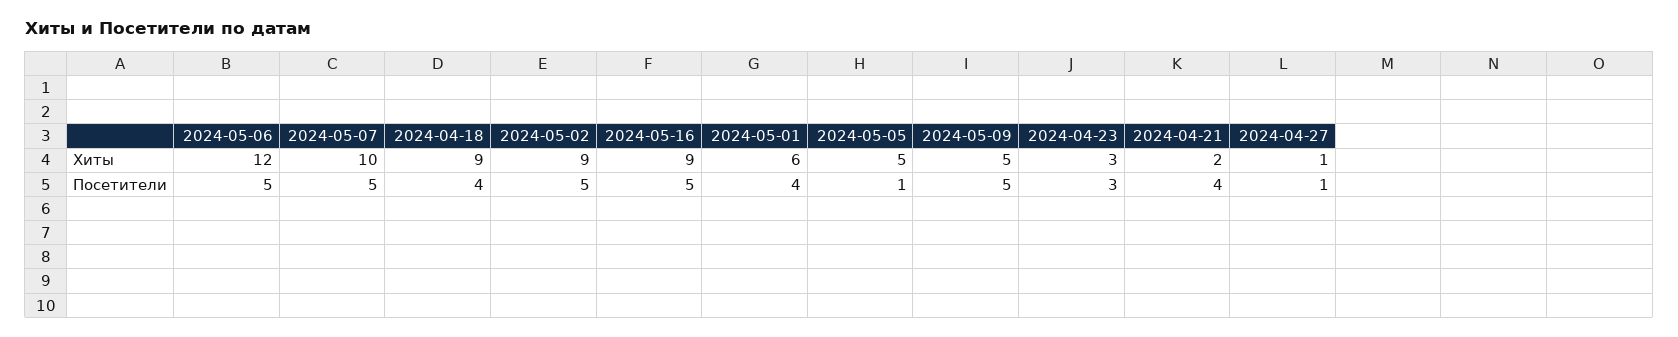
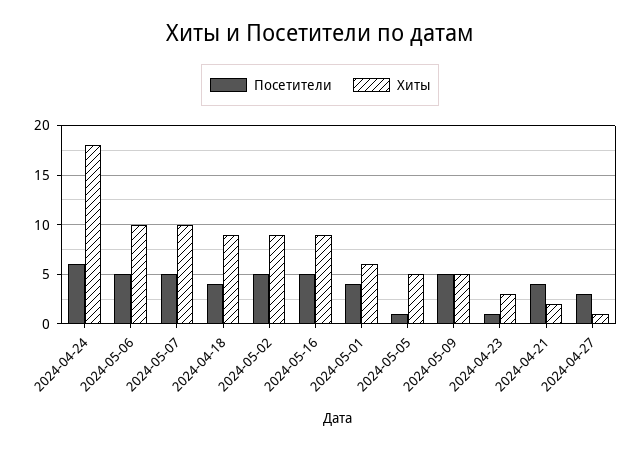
  {
    "Хиты": {
-     "2024-05-06": 12,
+     "2024-05-06": 10,
      "2024-05-07": 10,
      "2024-04-18": 9,
      "2024-05-02": 9,
      "2024-05-16": 9,
      "2024-05-01": 6,
      "2024-05-05": 5,
      "2024-05-09": 5,
      "2024-04-23": 3,
      "2024-04-21": 2,
-     "2024-04-27": 1
+     "2024-04-27": 1,
+     "2024-04-24": 18
    },
    "Посетители": {
      "2024-05-06": 5,
      "2024-05-07": 5,
      "2024-04-18": 4,
      "2024-05-02": 5,
      "2024-05-16": 5,
      "2024-05-01": 4,
      "2024-05-05": 1,
      "2024-05-09": 5,
-     "2024-04-23": 3,
+     "2024-04-23": 1,
      "2024-04-21": 4,
-     "2024-04-27": 1
+     "2024-04-27": 3,
+     "2024-04-24": 6
    }
  }

